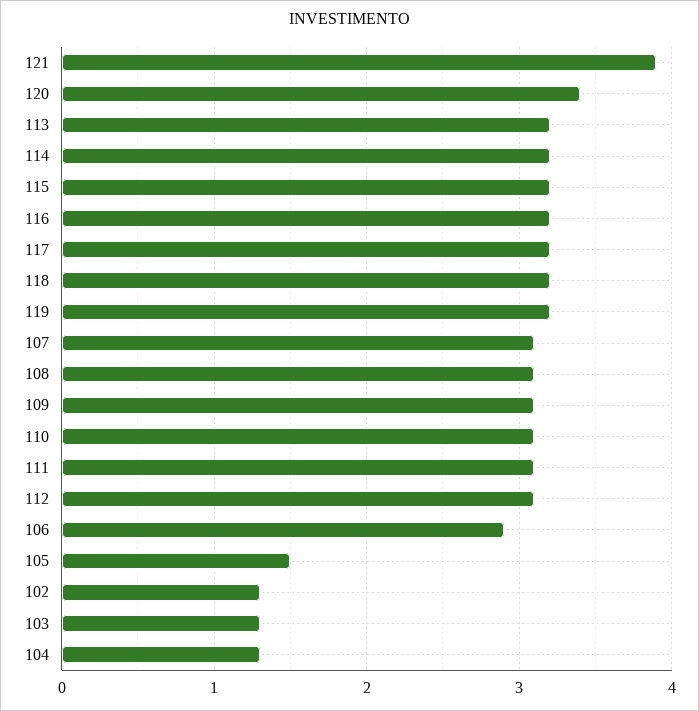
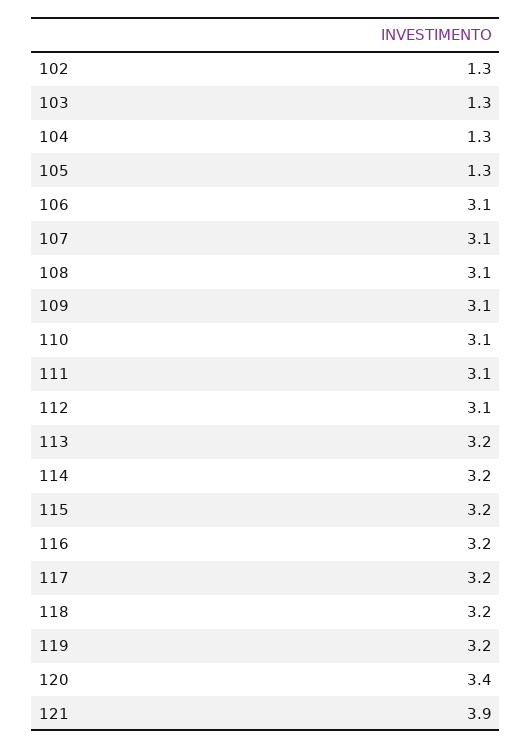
  {
    "121": 3.9,
    "120": 3.4,
    "113": 3.2,
    "114": 3.2,
    "115": 3.2,
    "116": 3.2,
    "117": 3.2,
    "118": 3.2,
    "119": 3.2,
    "107": 3.1,
    "108": 3.1,
    "109": 3.1,
    "110": 3.1,
    "111": 3.1,
    "112": 3.1,
-   "106": 2.9,
+   "106": 3.1,
-   "105": 1.5,
+   "105": 1.3,
    "102": 1.3,
    "103": 1.3,
    "104": 1.3
  }

